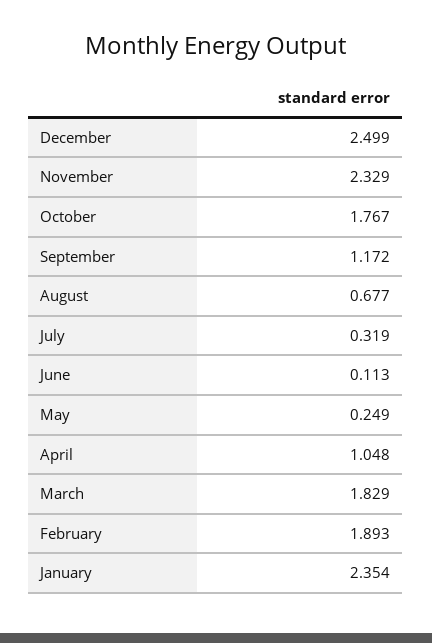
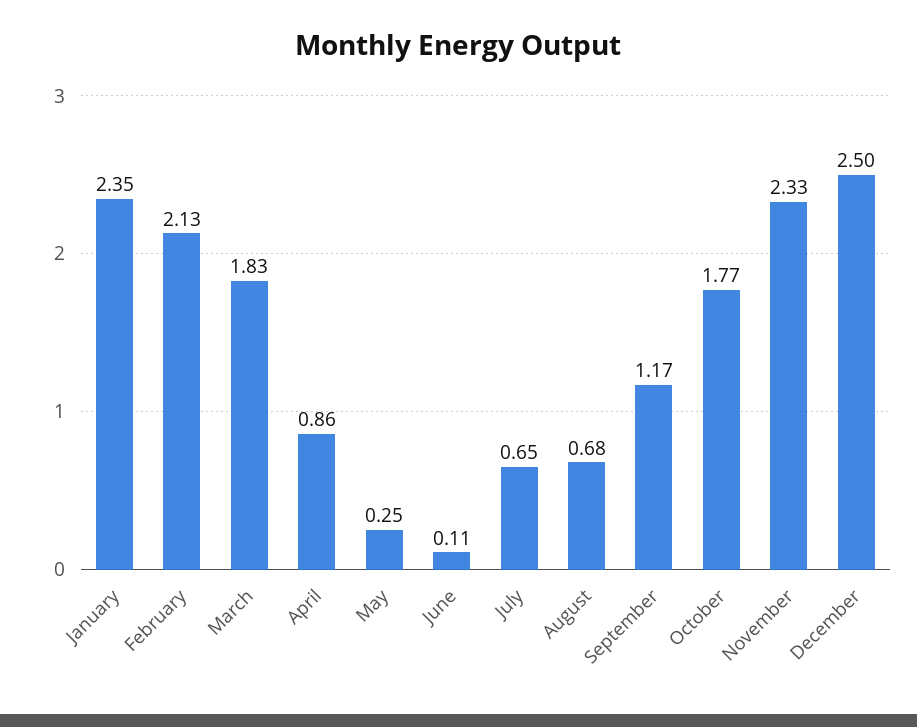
  {
    "December": 2.499,
    "November": 2.329,
    "October": 1.767,
    "September": 1.172,
    "August": 0.677,
-   "July": 0.319,
+   "July": 0.65,
    "June": 0.113,
    "May": 0.249,
-   "April": 1.048,
+   "April": 0.86,
    "March": 1.829,
-   "February": 1.893,
+   "February": 2.13,
    "January": 2.354
  }

